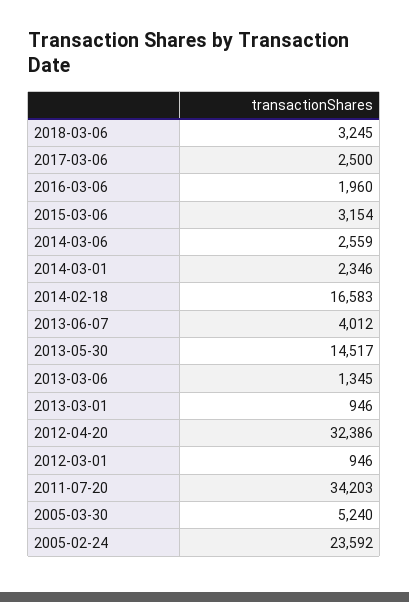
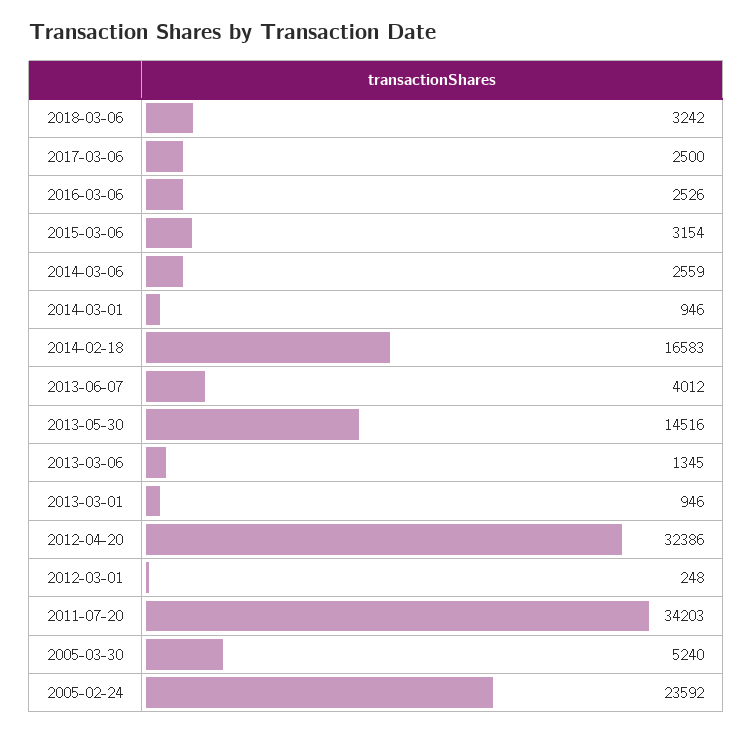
  {
-   "2018-03-06": 3245,
+   "2018-03-06": 3242,
    "2017-03-06": 2500,
-   "2016-03-06": 1960,
+   "2016-03-06": 2526,
    "2015-03-06": 3154,
    "2014-03-06": 2559,
-   "2014-03-01": 2346,
+   "2014-03-01": 946,
    "2014-02-18": 16583,
    "2013-06-07": 4012,
-   "2013-05-30": 14517,
+   "2013-05-30": 14516,
    "2013-03-06": 1345,
    "2013-03-01": 946,
    "2012-04-20": 32386,
-   "2012-03-01": 946,
+   "2012-03-01": 248,
    "2011-07-20": 34203,
    "2005-03-30": 5240,
    "2005-02-24": 23592
  }

